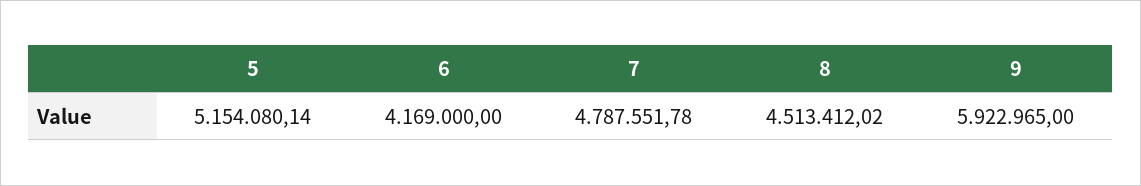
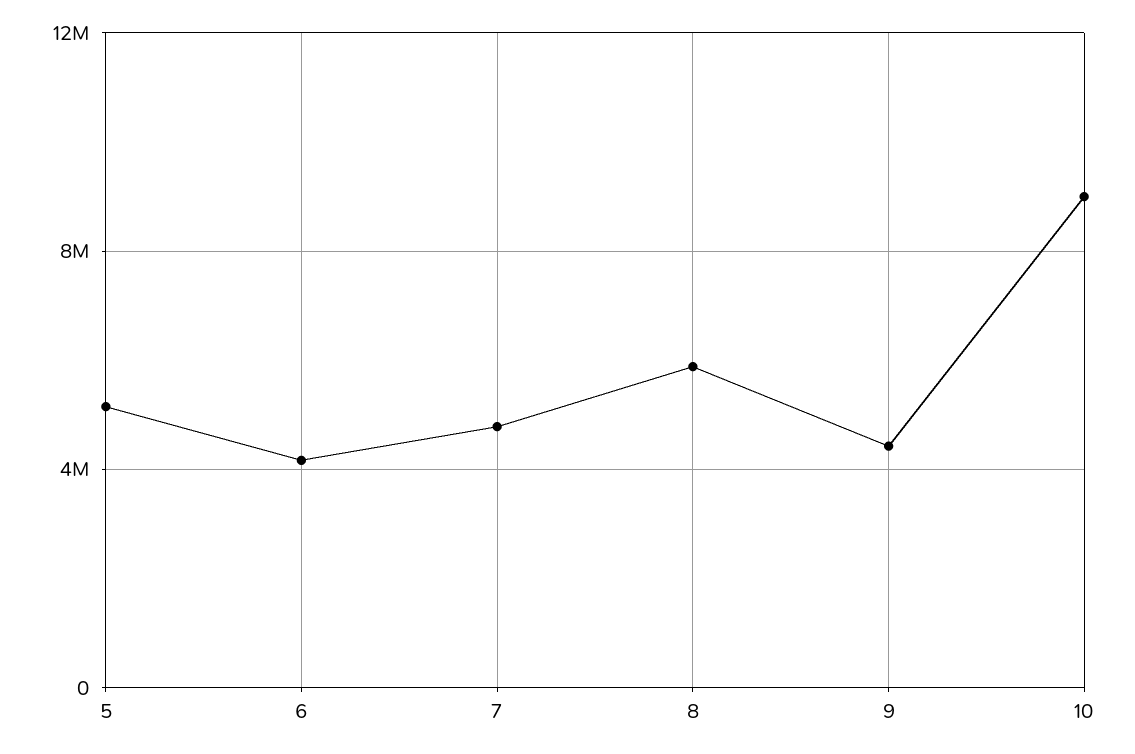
  {
    "5": 5154080.14,
    "6": 4169000,
    "7": 4787551.78,
-   "8": 4513412.02,
+   "8": 6000000,
-   "9": 5922965
+   "9": 4500000,
+   "10": 9000000
  }

